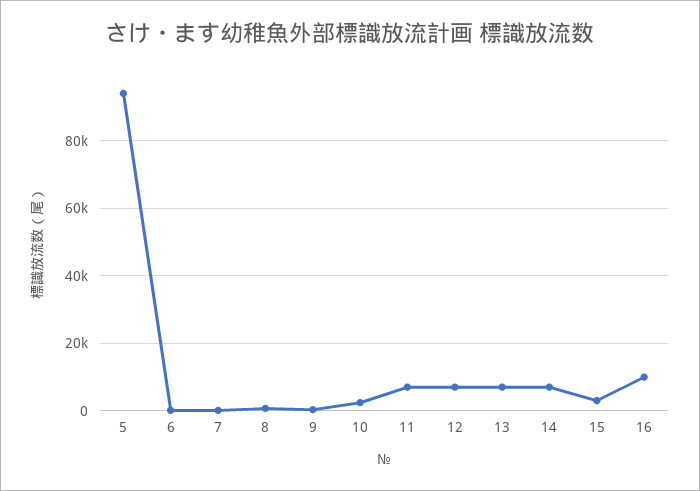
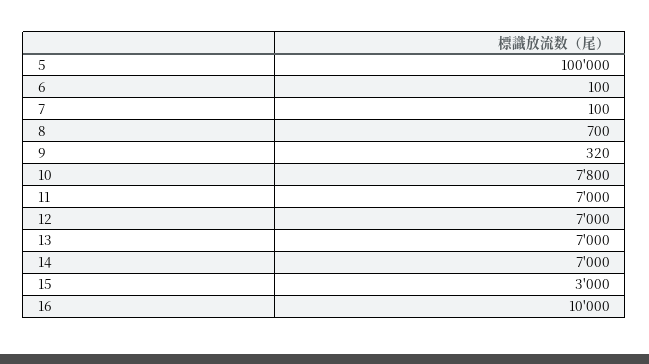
  {
-   "5": 94000,
+   "5": 100000,
    "6": 100,
    "7": 100,
    "8": 700,
    "9": 320,
-   "10": 2000,
+   "10": 7800,
    "11": 7000,
    "12": 7000,
    "13": 7000,
    "14": 7000,
    "15": 3000,
    "16": 10000
  }

